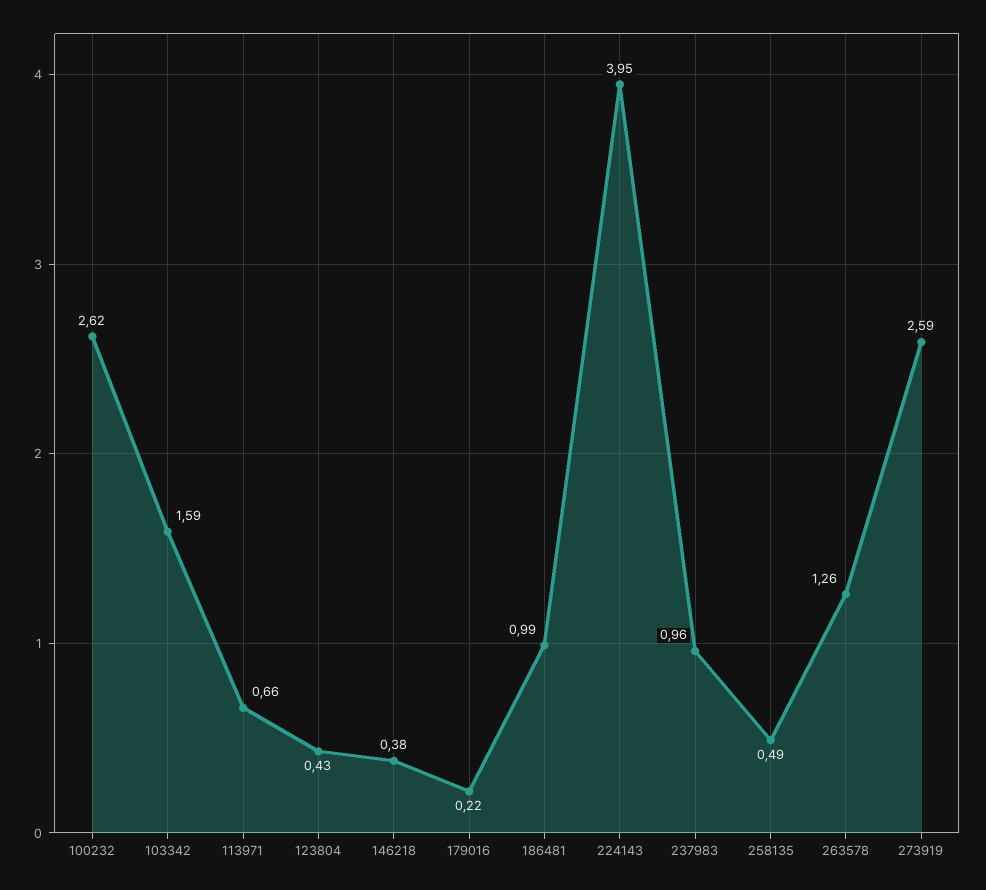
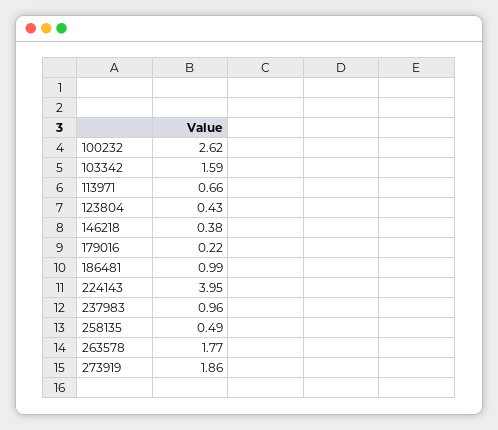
  {
    "100232": 2.62,
    "103342": 1.59,
    "113971": 0.66,
    "123804": 0.43,
    "146218": 0.38,
    "179016": 0.22,
    "186481": 0.99,
    "224143": 3.95,
    "237983": 0.96,
    "258135": 0.49,
-   "263578": 1.26,
+   "263578": 1.77,
-   "273919": 2.59
+   "273919": 1.86
  }

